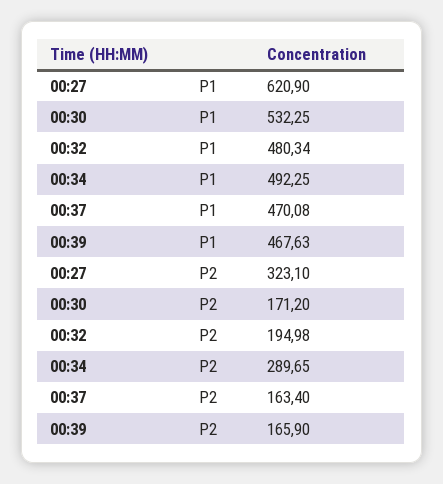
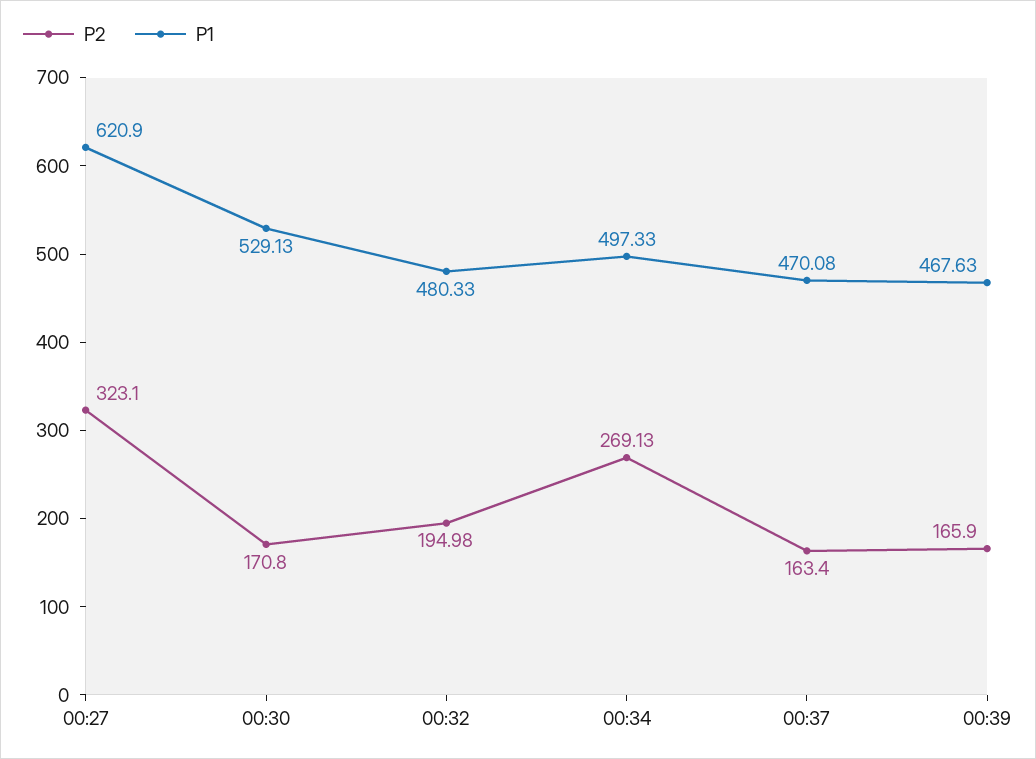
  {
    "P1": {
      "00:27": 620.9,
-     "00:30": 532.25,
+     "00:30": 529.13,
-     "00:32": 480.34,
+     "00:32": 480.33,
-     "00:34": 492.25,
+     "00:34": 497.33,
      "00:37": 470.08,
      "00:39": 467.63
    },
    "P2": {
      "00:27": 323.1,
-     "00:30": 171.2,
+     "00:30": 170.8,
      "00:32": 194.98,
-     "00:34": 289.65,
+     "00:34": 269.13,
      "00:37": 163.4,
      "00:39": 165.9
    }
  }

